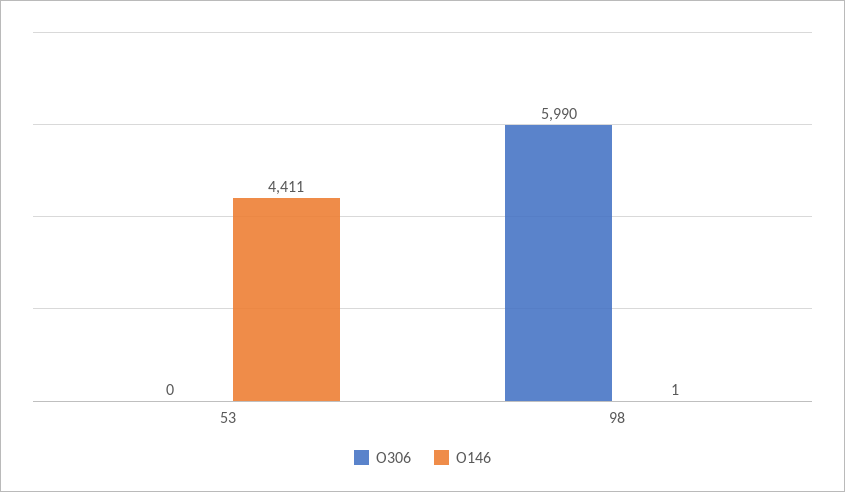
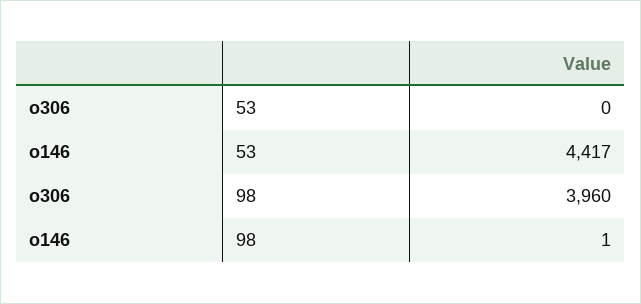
  {
    "O306": {
      "53": 0,
-     "98": 5990
+     "98": 3960
    },
    "O146": {
-     "53": 4411,
+     "53": 4417,
      "98": 1
    }
  }

